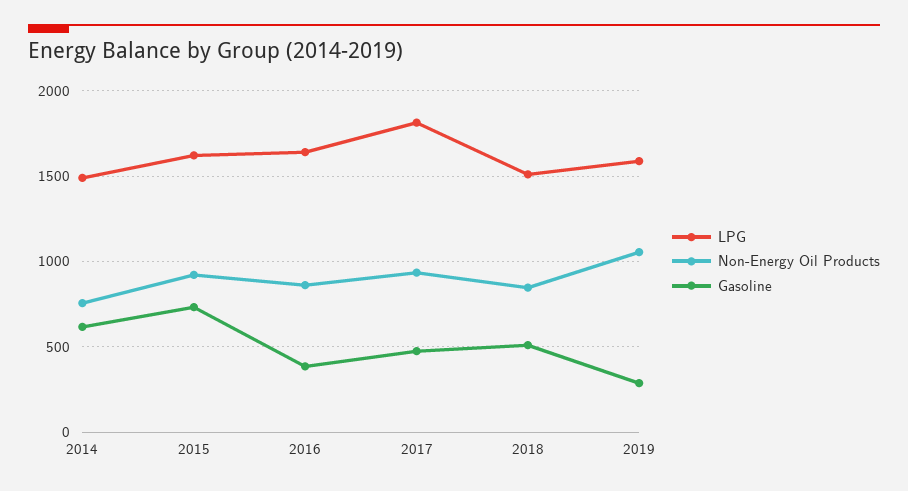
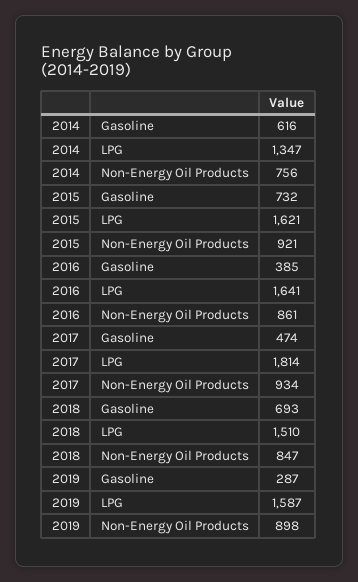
  {
    "LPG": {
-     "2014": 1500,
+     "2014": 1347,
      "2015": 1621,
      "2016": 1641,
      "2017": 1814,
      "2018": 1510,
      "2019": 1587
    },
    "Non-Energy Oil Products": {
      "2014": 756,
      "2015": 921,
      "2016": 861,
      "2017": 934,
      "2018": 847,
-     "2019": 1050
+     "2019": 898
    },
    "Gasoline": {
      "2014": 616,
      "2015": 732,
      "2016": 385,
      "2017": 474,
-     "2018": 500,
+     "2018": 693,
      "2019": 287
    }
  }

